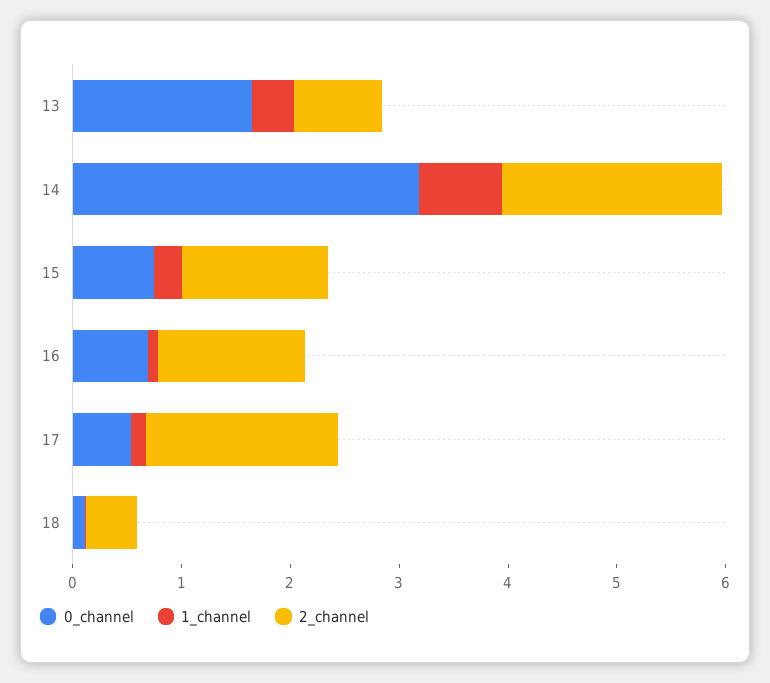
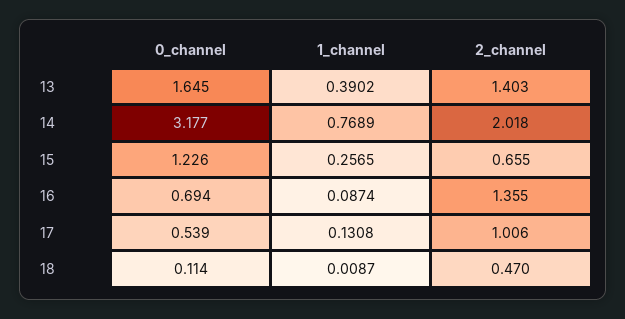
  {
    "0_channel": {
      "13": 1.645,
      "14": 3.177,
-     "15": 0.8,
+     "15": 1.226,
      "16": 0.694,
      "17": 0.539,
      "18": 0.114
    },
    "1_channel": {
      "13": 0.3902,
      "14": 0.7689,
      "15": 0.2565,
      "16": 0.0874,
      "17": 0.1308,
      "18": 0.0087
    },
    "2_channel": {
-     "13": 0.8,
+     "13": 1.403,
      "14": 2.018,
-     "15": 1.4,
+     "15": 0.655,
      "16": 1.355,
-     "17": 1.8,
+     "17": 1.006,
      "18": 0.47
    }
  }

